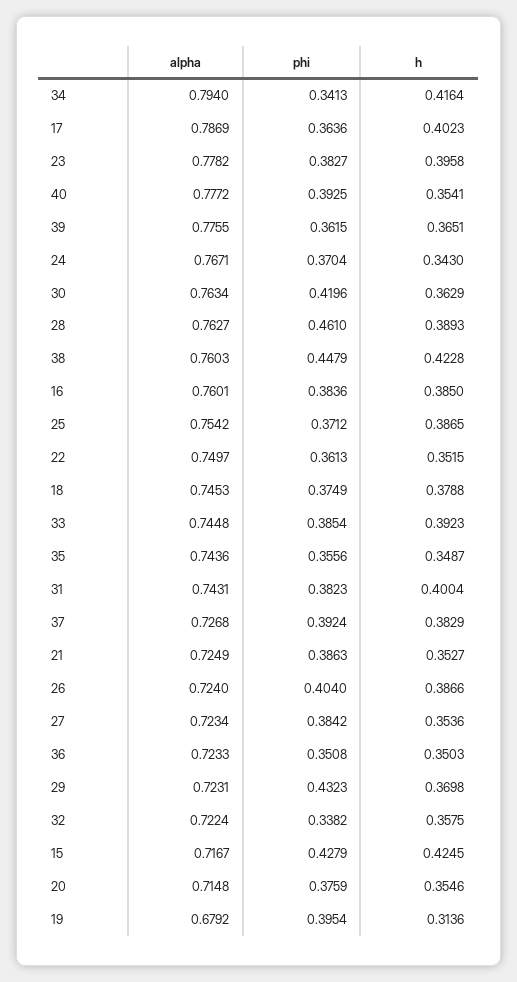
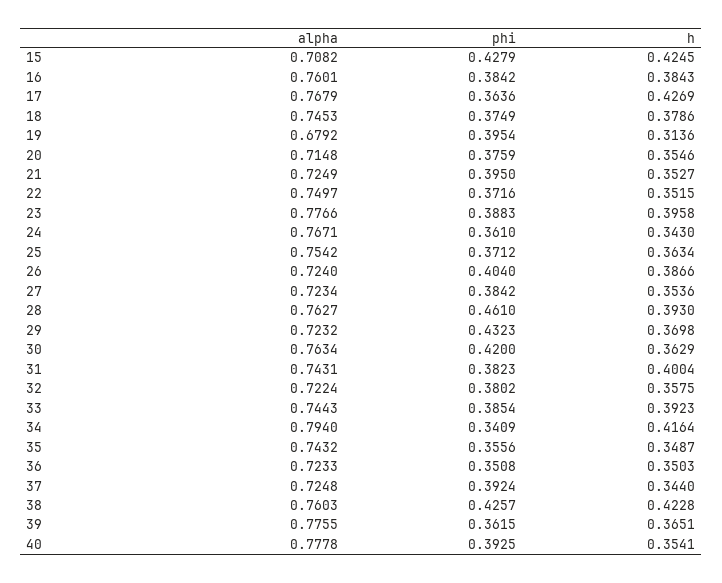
  {
    "alpha": {
      "34": 0.794,
-     "17": 0.7869,
+     "17": 0.7679,
-     "23": 0.7782,
+     "23": 0.7766,
-     "40": 0.7772,
+     "40": 0.7778,
      "39": 0.7755,
      "24": 0.7671,
      "30": 0.7634,
      "28": 0.7627,
      "38": 0.7603,
      "16": 0.7601,
      "25": 0.7542,
      "22": 0.7497,
      "18": 0.7453,
-     "33": 0.7448,
+     "33": 0.7443,
-     "35": 0.7436,
+     "35": 0.7432,
      "31": 0.7431,
-     "37": 0.7268,
+     "37": 0.7248,
      "21": 0.7249,
      "26": 0.724,
      "27": 0.7234,
      "36": 0.7233,
-     "29": 0.7231,
+     "29": 0.7232,
      "32": 0.7224,
-     "15": 0.7167,
+     "15": 0.7082,
      "20": 0.7148,
      "19": 0.6792
    },
    "phi": {
-     "34": 0.3413,
+     "34": 0.3409,
      "17": 0.3636,
-     "23": 0.3827,
+     "23": 0.3883,
      "40": 0.3925,
      "39": 0.3615,
-     "24": 0.3704,
+     "24": 0.361,
-     "30": 0.4196,
+     "30": 0.42,
      "28": 0.461,
-     "38": 0.4479,
+     "38": 0.4257,
-     "16": 0.3836,
+     "16": 0.3842,
      "25": 0.3712,
-     "22": 0.3613,
+     "22": 0.3716,
      "18": 0.3749,
      "33": 0.3854,
      "35": 0.3556,
      "31": 0.3823,
      "37": 0.3924,
-     "21": 0.3863,
+     "21": 0.395,
      "26": 0.404,
      "27": 0.3842,
      "36": 0.3508,
      "29": 0.4323,
-     "32": 0.3382,
+     "32": 0.3802,
      "15": 0.4279,
      "20": 0.3759,
      "19": 0.3954
    },
    "h": {
      "34": 0.4164,
-     "17": 0.4023,
+     "17": 0.4269,
      "23": 0.3958,
      "40": 0.3541,
      "39": 0.3651,
      "24": 0.343,
      "30": 0.3629,
-     "28": 0.3893,
+     "28": 0.393,
      "38": 0.4228,
-     "16": 0.385,
+     "16": 0.3843,
-     "25": 0.3865,
+     "25": 0.3634,
      "22": 0.3515,
-     "18": 0.3788,
+     "18": 0.3786,
      "33": 0.3923,
      "35": 0.3487,
      "31": 0.4004,
-     "37": 0.3829,
+     "37": 0.344,
      "21": 0.3527,
      "26": 0.3866,
      "27": 0.3536,
      "36": 0.3503,
      "29": 0.3698,
      "32": 0.3575,
      "15": 0.4245,
      "20": 0.3546,
      "19": 0.3136
    }
  }

